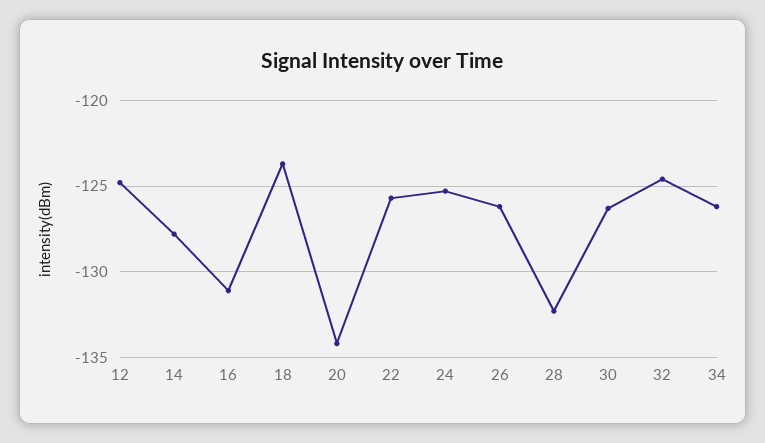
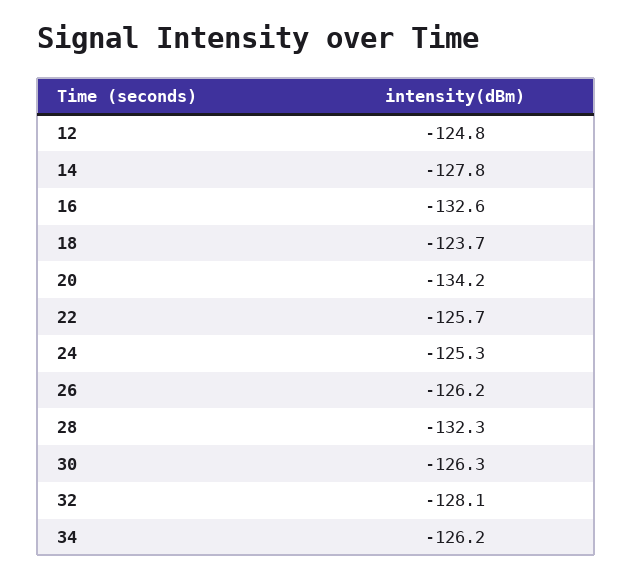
  {
    "12": -124.8,
    "14": -127.8,
-   "16": -131,
+   "16": -132.6,
    "18": -123.7,
    "20": -134.2,
    "22": -125.7,
    "24": -125.3,
    "26": -126.2,
    "28": -132.3,
    "30": -126.3,
-   "32": -124.5,
+   "32": -128.1,
    "34": -126.2
  }

